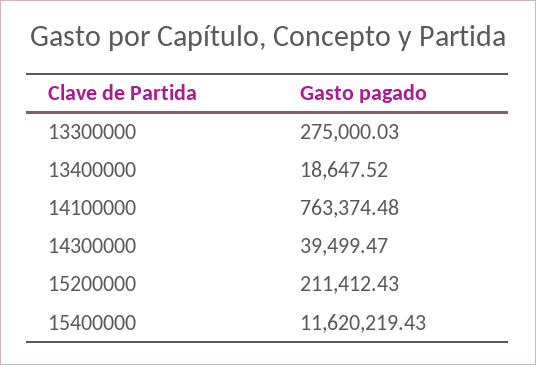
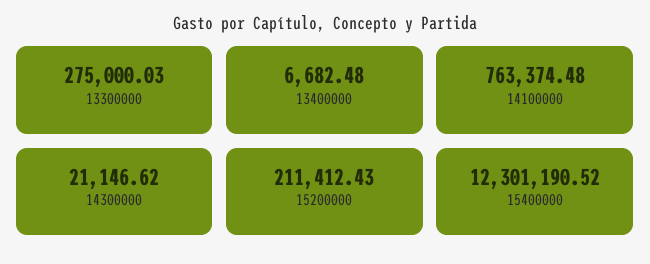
  {
    "13300000": 275000.03,
-   "13400000": 18647.52,
+   "13400000": 6682.48,
    "14100000": 763374.48,
-   "14300000": 39499.47,
+   "14300000": 21146.62,
    "15200000": 211412.43,
-   "15400000": 11620219.43
+   "15400000": 12301190.52
  }

